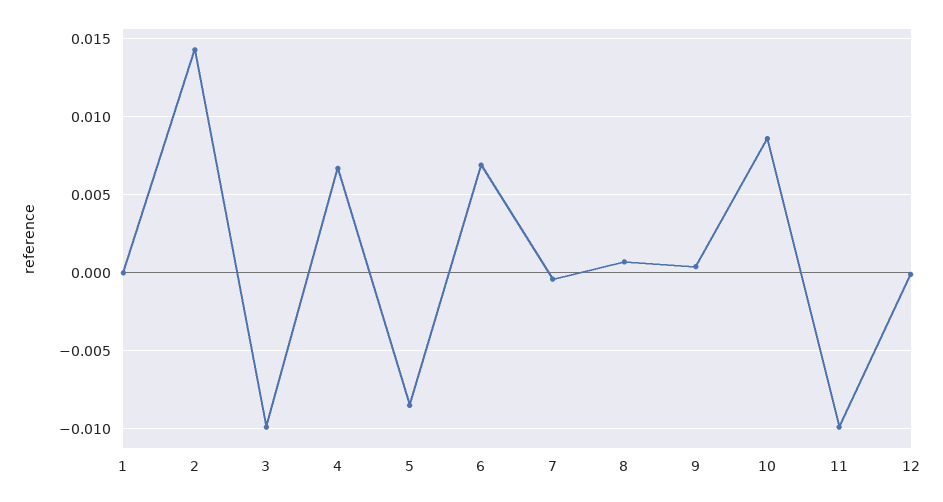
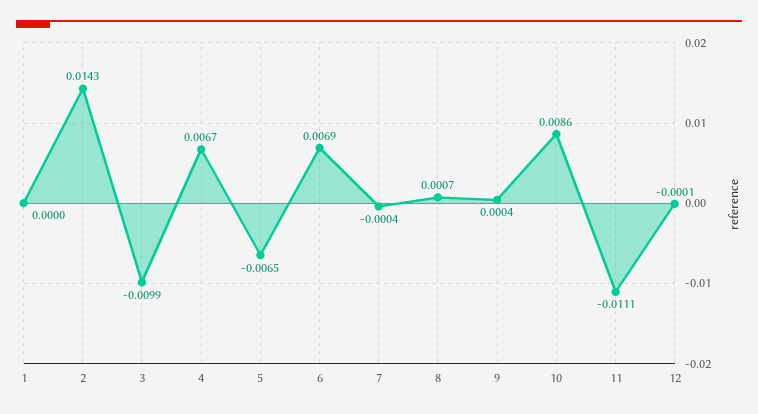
  {
    "1": 0,
    "2": 0.0143,
    "3": -0.0099,
    "4": 0.0067,
-   "5": -0.0085,
+   "5": -0.0065,
    "6": 0.0069,
    "7": -0.0004,
    "8": 0.0007,
    "9": 0.0004,
    "10": 0.0086,
-   "11": -0.01,
+   "11": -0.0111,
    "12": -0.0001
  }

